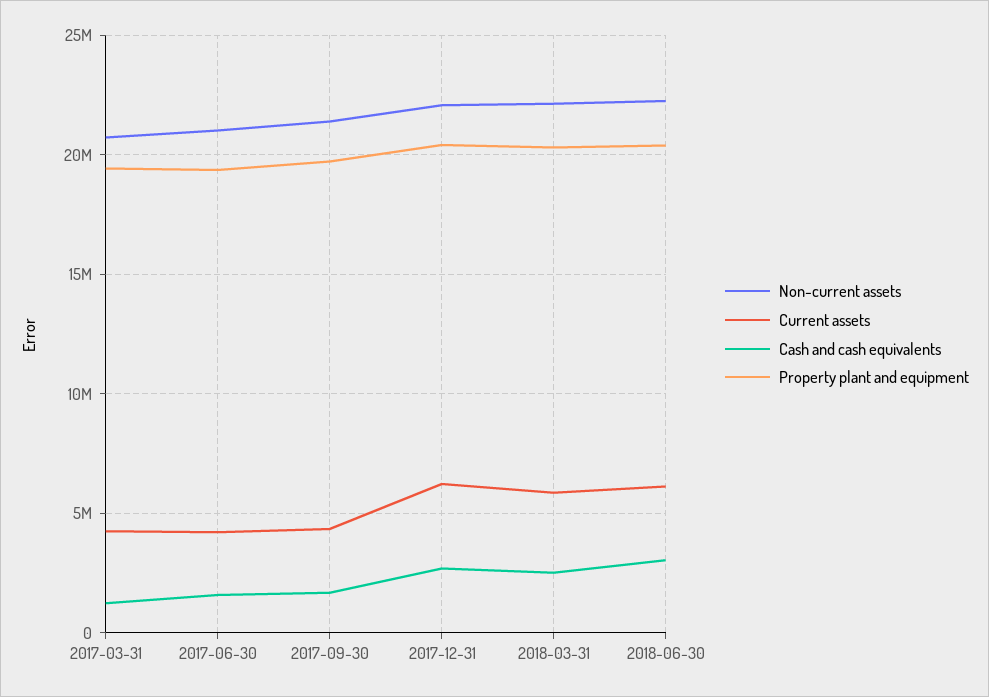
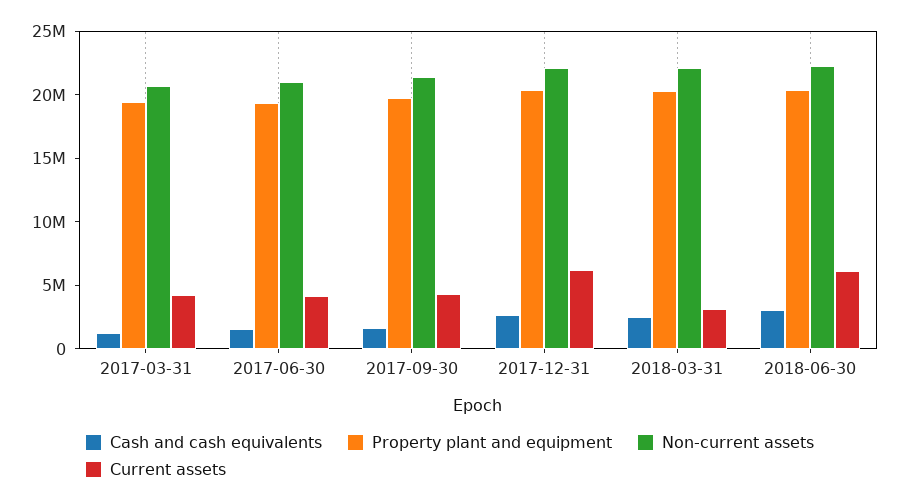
  {
    "Non-current assets": {
      "2017-03-31": 20500000,
      "2017-06-30": 21000000,
      "2017-09-30": 21500000,
      "2017-12-31": 22000000,
      "2018-03-31": 22000000,
      "2018-06-30": 22500000
    },
    "Current assets": {
      "2017-03-31": 4500000,
      "2017-06-30": 4000000,
      "2017-09-30": 4500000,
      "2017-12-31": 6000000,
-     "2018-03-31": 6000000,
+     "2018-03-31": 3000000,
      "2018-06-30": 6000000
    },
    "Cash and cash equivalents": {
      "2017-03-31": 1000000,
      "2017-06-30": 1500000,
      "2017-09-30": 1500000,
      "2017-12-31": 2500000,
      "2018-03-31": 2500000,
      "2018-06-30": 3000000
    },
    "Property plant and equipment": {
      "2017-03-31": 19500000,
      "2017-06-30": 19500000,
      "2017-09-30": 19500000,
      "2017-12-31": 20500000,
      "2018-03-31": 20500000,
      "2018-06-30": 20500000
    }
  }

